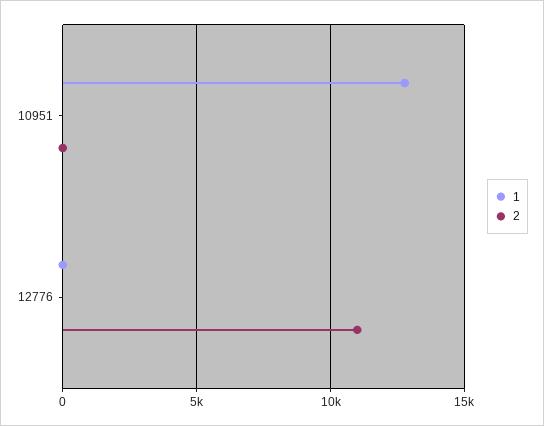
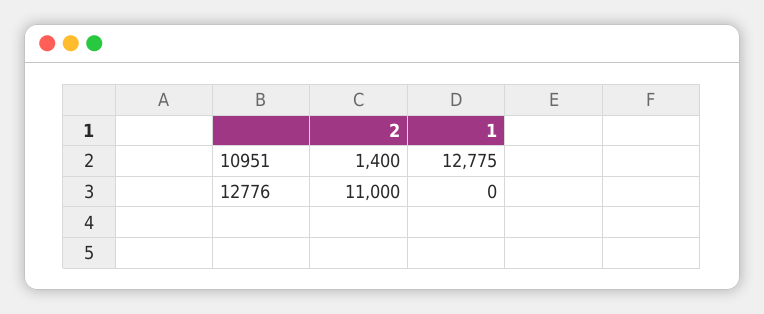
  {
    "1": {
      "10951": 12775,
      "12776": 0
    },
    "2": {
-     "10951": 0,
+     "10951": 1400,
      "12776": 11000
    }
  }

